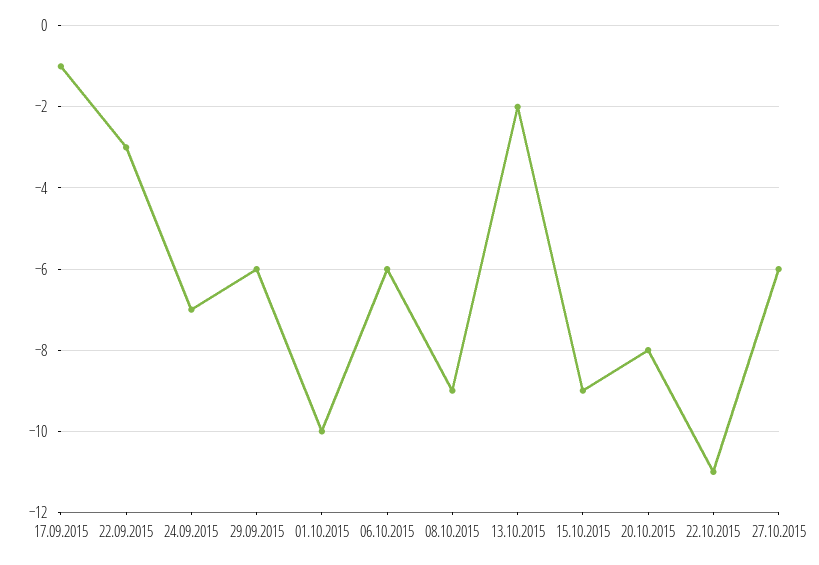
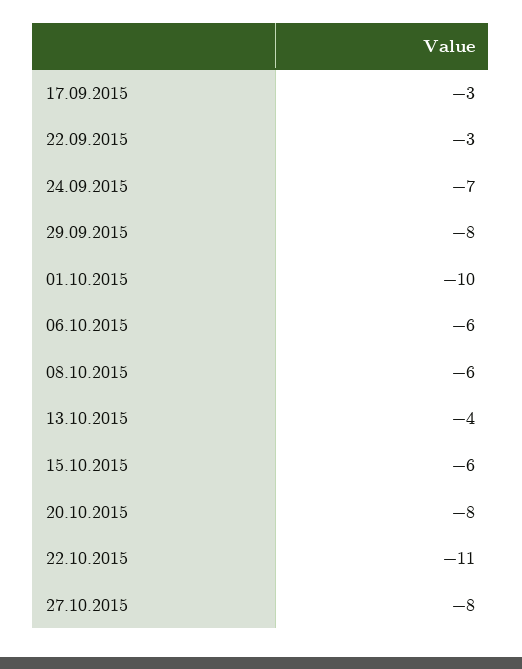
  {
-   "17.09.2015": -1,
+   "17.09.2015": -3,
    "22.09.2015": -3,
    "24.09.2015": -7,
-   "29.09.2015": -6,
+   "29.09.2015": -8,
    "01.10.2015": -10,
    "06.10.2015": -6,
-   "08.10.2015": -9,
+   "08.10.2015": -6,
-   "13.10.2015": -2,
+   "13.10.2015": -4,
-   "15.10.2015": -9,
+   "15.10.2015": -6,
    "20.10.2015": -8,
    "22.10.2015": -11,
-   "27.10.2015": -6
+   "27.10.2015": -8
  }

